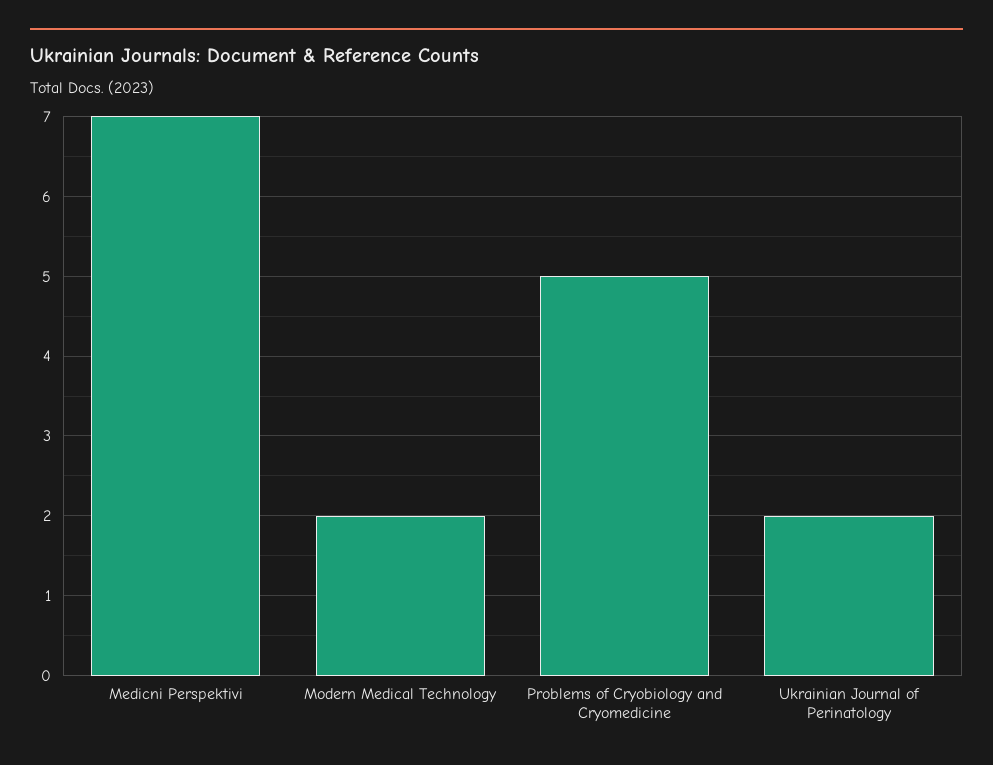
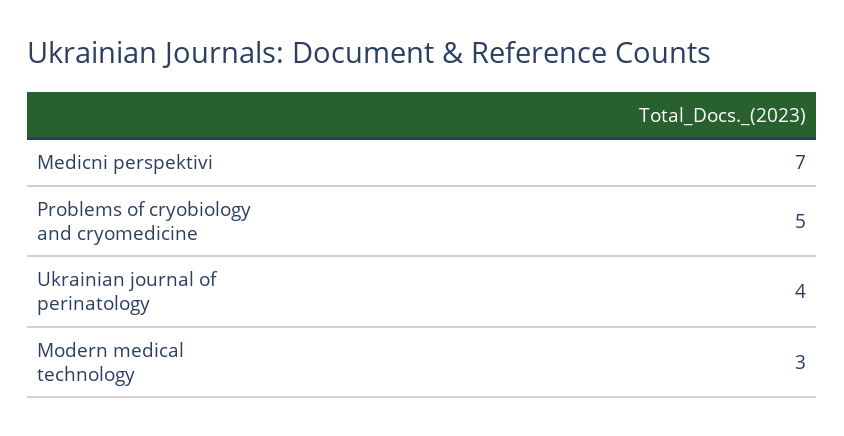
  {
    "Medicni Perspektivi": 7,
-   "Modern Medical Technology": 2,
+   "Modern Medical Technology": 3,
    "Problems of Cryobiology and Cryomedicine": 5,
-   "Ukrainian Journal of Perinatology": 2
+   "Ukrainian Journal of Perinatology": 4
  }

